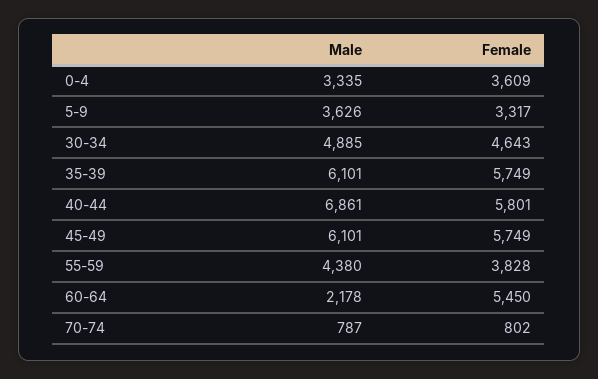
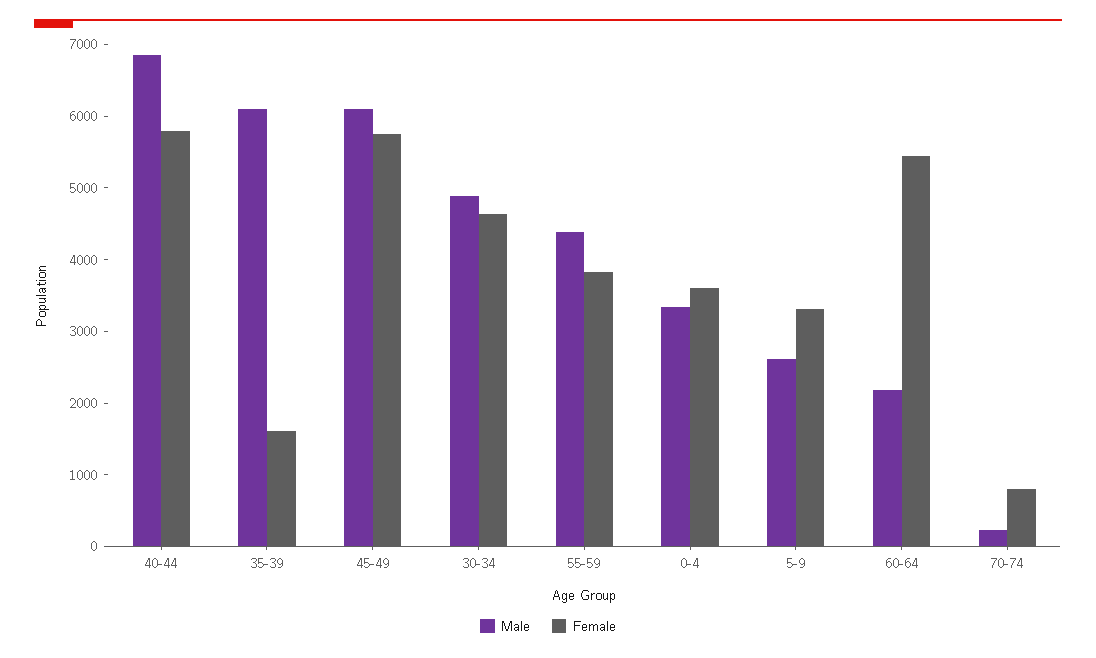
  {
    "Male": {
      "0-4": 3335,
-     "5-9": 3626,
+     "5-9": 2600,
      "30-34": 4885,
      "35-39": 6101,
      "40-44": 6861,
      "45-49": 6101,
      "55-59": 4380,
      "60-64": 2178,
-     "70-74": 787
+     "70-74": 200
    },
    "Female": {
      "0-4": 3609,
      "5-9": 3317,
      "30-34": 4643,
-     "35-39": 5749,
+     "35-39": 1600,
      "40-44": 5801,
      "45-49": 5749,
      "55-59": 3828,
      "60-64": 5450,
      "70-74": 802
    }
  }

